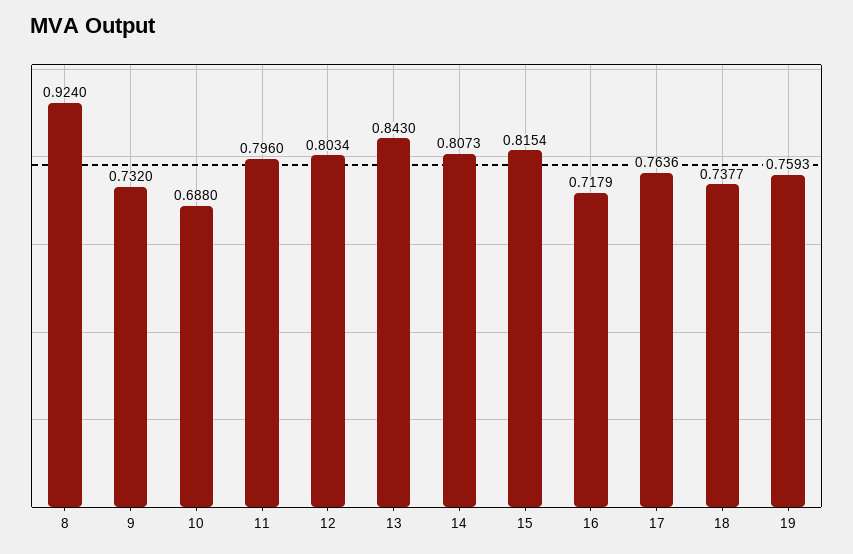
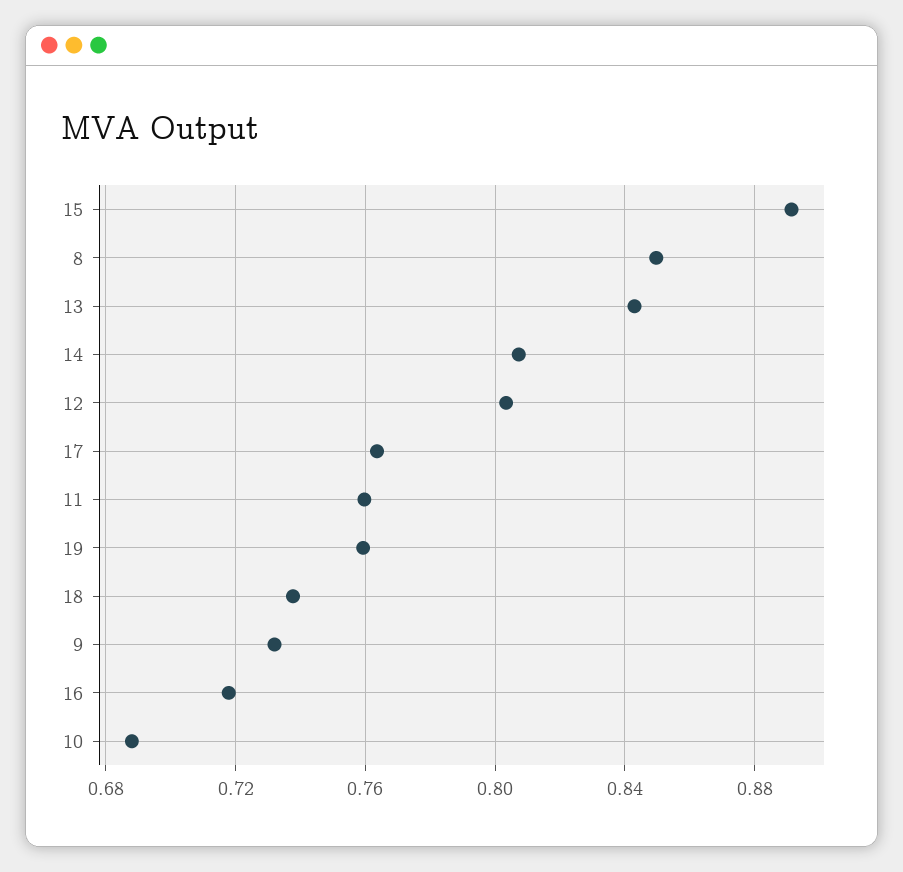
  {
-   "8": 0.924,
+   "8": 0.85,
    "9": 0.732,
    "10": 0.688,
-   "11": 0.796,
+   "11": 0.76,
    "12": 0.8034,
    "13": 0.843,
    "14": 0.8073,
-   "15": 0.8154,
+   "15": 0.89,
    "16": 0.7179,
    "17": 0.7636,
    "18": 0.7377,
    "19": 0.7593
  }

